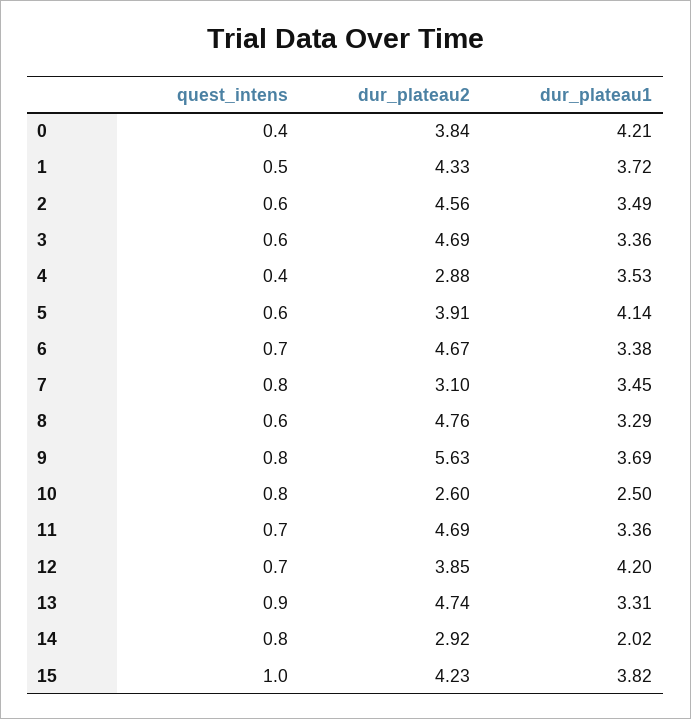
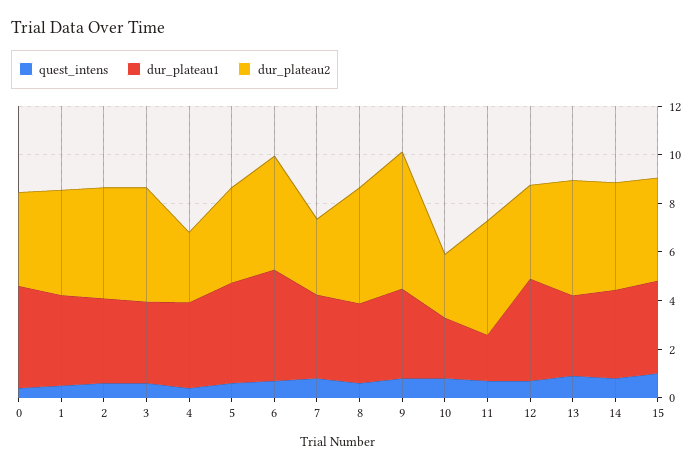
  {
    "quest_intens": {
      "0": 0.4,
      "1": 0.5,
      "2": 0.6,
      "3": 0.6,
      "4": 0.4,
      "5": 0.6,
      "6": 0.7,
      "7": 0.8,
      "8": 0.6,
      "9": 0.8,
      "10": 0.8,
      "11": 0.7,
      "12": 0.7,
      "13": 0.9,
      "14": 0.8,
      "15": 1
    },
    "dur_plateau2": {
      "0": 3.84,
      "1": 4.33,
      "2": 4.56,
      "3": 4.69,
      "4": 2.88,
      "5": 3.91,
      "6": 4.67,
      "7": 3.1,
      "8": 4.76,
      "9": 5.63,
      "10": 2.6,
      "11": 4.69,
      "12": 3.85,
      "13": 4.74,
-     "14": 2.92,
+     "14": 4.5,
      "15": 4.23
    },
    "dur_plateau1": {
      "0": 4.21,
      "1": 3.72,
      "2": 3.49,
      "3": 3.36,
      "4": 3.53,
      "5": 4.14,
-     "6": 3.38,
+     "6": 4.5,
      "7": 3.45,
      "8": 3.29,
      "9": 3.69,
      "10": 2.5,
-     "11": 3.36,
+     "11": 2,
      "12": 4.2,
      "13": 3.31,
-     "14": 2.02,
+     "14": 3.5,
      "15": 3.82
    }
  }

